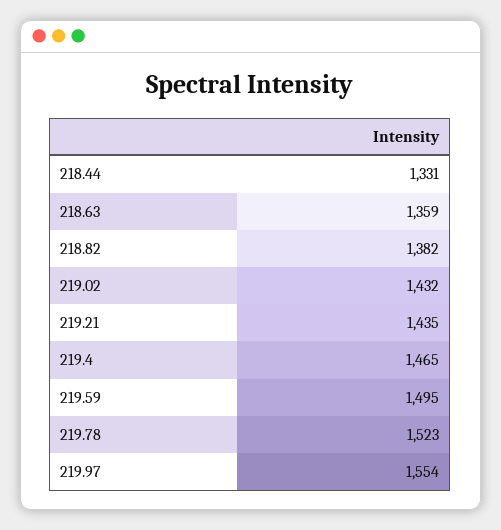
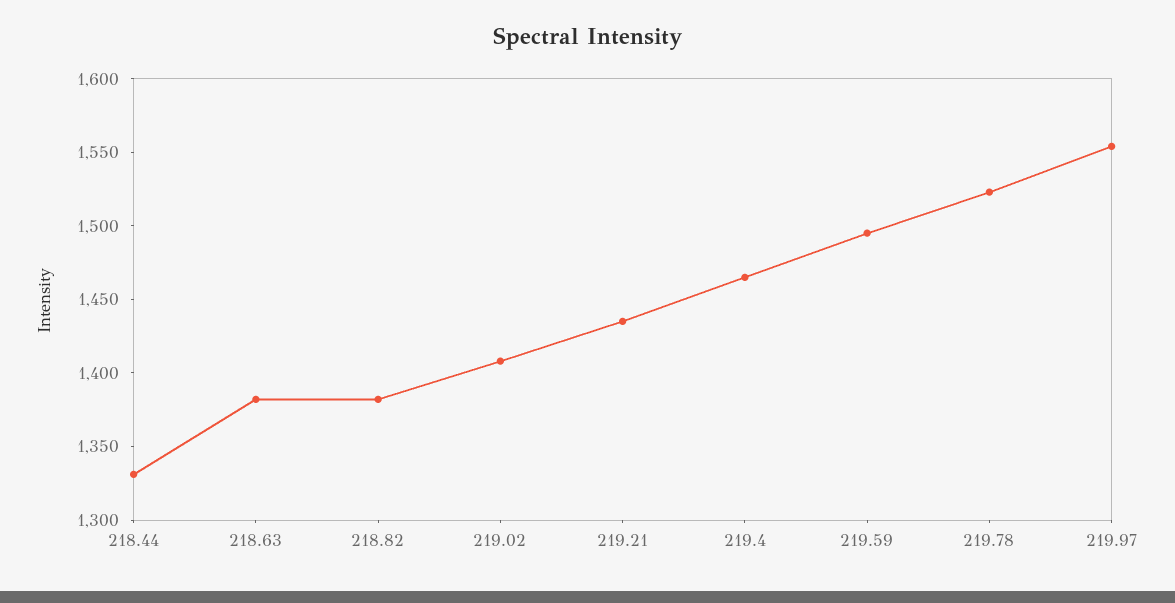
  {
    "218.44": 1331,
-   "218.63": 1359,
+   "218.63": 1380,
    "218.82": 1382,
-   "219.02": 1432,
+   "219.02": 1410,
    "219.21": 1435,
    "219.4": 1465,
    "219.59": 1495,
    "219.78": 1523,
    "219.97": 1554
  }

